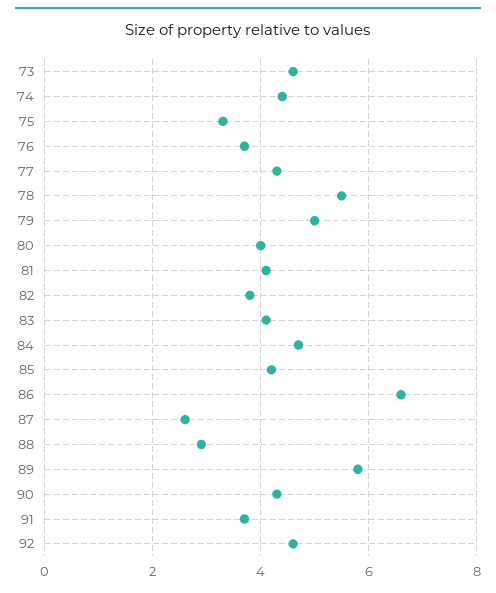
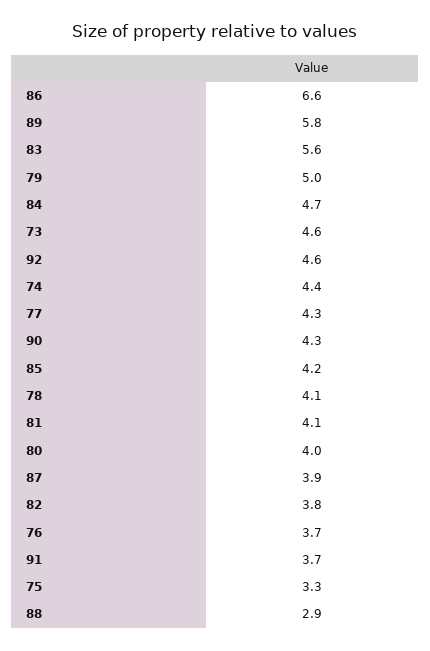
  {
    "73": 4.6,
    "74": 4.4,
    "75": 3.3,
    "76": 3.7,
    "77": 4.3,
-   "78": 5.5,
+   "78": 4.1,
    "79": 5,
    "80": 4,
    "81": 4.1,
    "82": 3.8,
-   "83": 4,
+   "83": 5.6,
    "84": 4.7,
    "85": 4.2,
    "86": 6.6,
-   "87": 2.5,
+   "87": 3.9,
    "88": 2.9,
    "89": 5.8,
    "90": 4.3,
    "91": 3.7,
    "92": 4.6
  }

